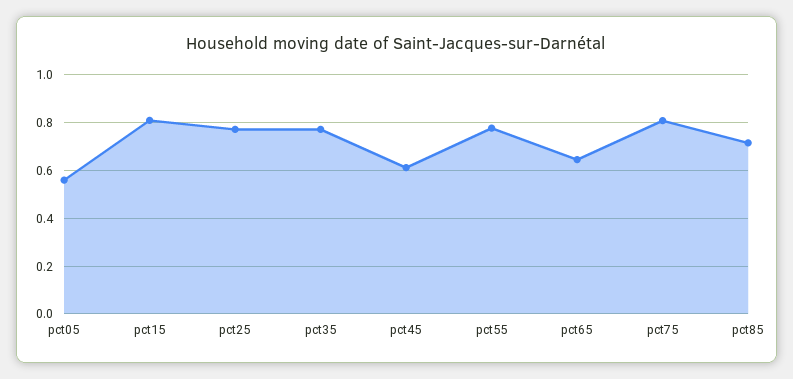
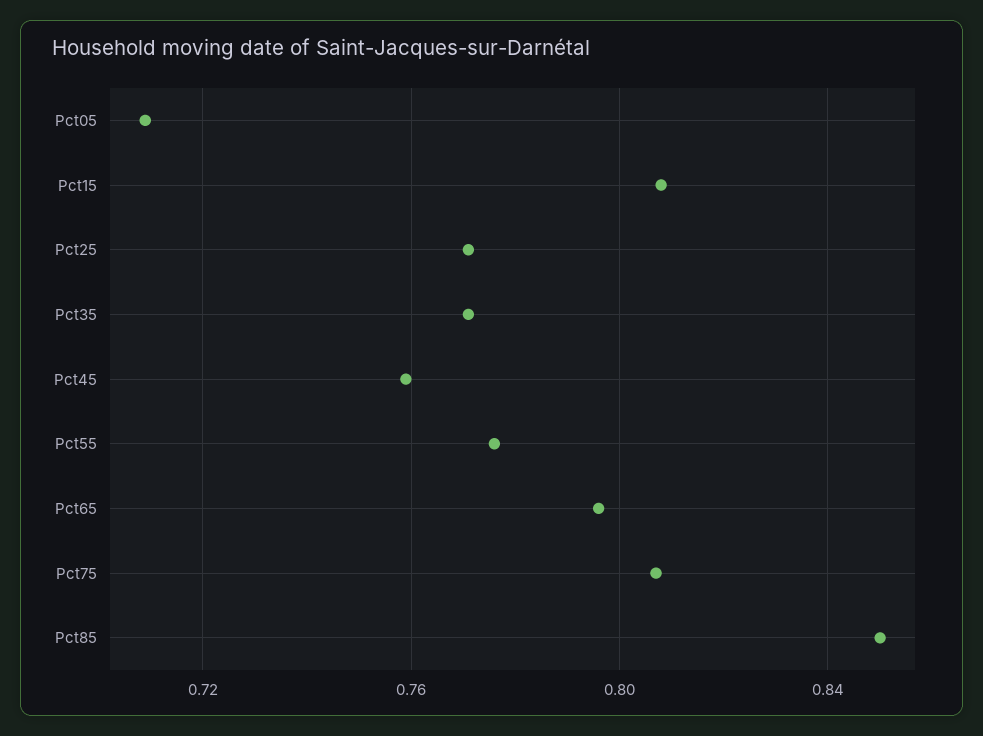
  {
-   "pct05": 0.55,
+   "pct05": 0.71,
    "pct15": 0.81,
    "pct25": 0.77,
    "pct35": 0.77,
-   "pct45": 0.6,
+   "pct45": 0.76,
    "pct55": 0.775,
-   "pct65": 0.65,
+   "pct65": 0.795,
    "pct75": 0.805,
-   "pct85": 0.7
+   "pct85": 0.85
  }

